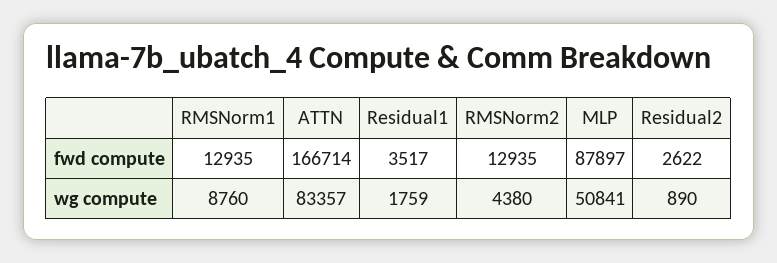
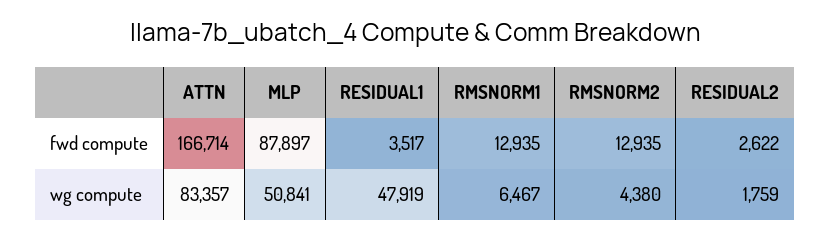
  {
    "RMSNorm1": {
      "fwd compute": 12935,
-     "wg compute": 8760
+     "wg compute": 6467
    },
    "ATTN": {
      "fwd compute": 166714,
      "wg compute": 83357
    },
    "Residual1": {
      "fwd compute": 3517,
-     "wg compute": 1759
+     "wg compute": 47919
    },
    "RMSNorm2": {
      "fwd compute": 12935,
      "wg compute": 4380
    },
    "MLP": {
      "fwd compute": 87897,
      "wg compute": 50841
    },
    "Residual2": {
      "fwd compute": 2622,
-     "wg compute": 890
+     "wg compute": 1759
    }
  }

